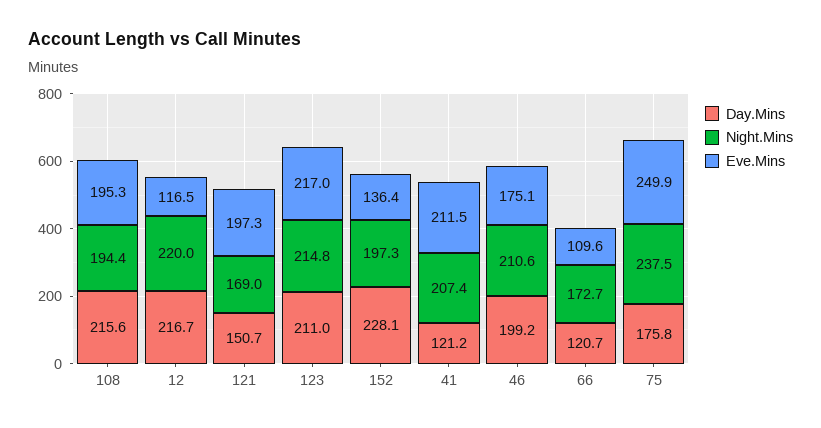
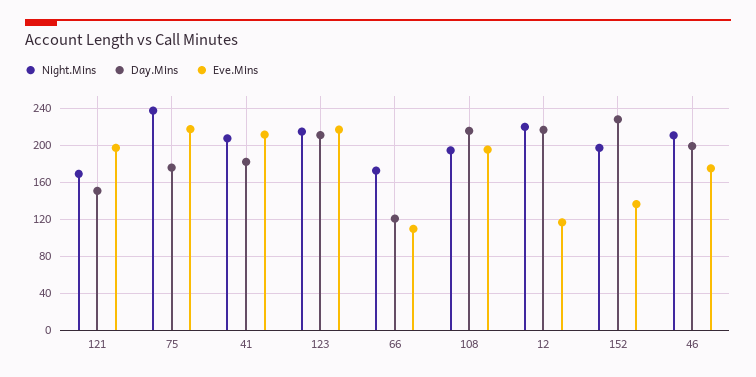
  {
    "Day.Mins": {
      "108": 215.6,
      "12": 216.7,
      "121": 150.7,
      "123": 211,
      "152": 228.1,
-     "41": 121.2,
+     "41": 180,
      "46": 199.2,
      "66": 120.7,
      "75": 175.8
    },
    "Night.Mins": {
      "108": 194.4,
      "12": 220,
      "121": 169,
      "123": 214.8,
      "152": 197.3,
      "41": 207.4,
      "46": 210.6,
      "66": 172.7,
      "75": 237.5
    },
    "Eve.Mins": {
      "108": 195.3,
      "12": 116.5,
      "121": 197.3,
      "123": 217,
      "152": 136.4,
      "41": 211.5,
      "46": 175.1,
      "66": 109.6,
-     "75": 249.9
+     "75": 220
    }
  }

